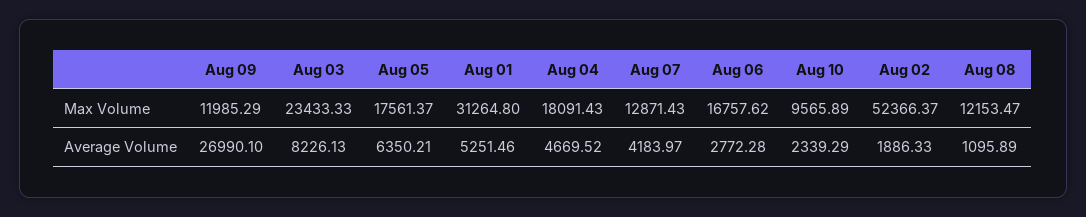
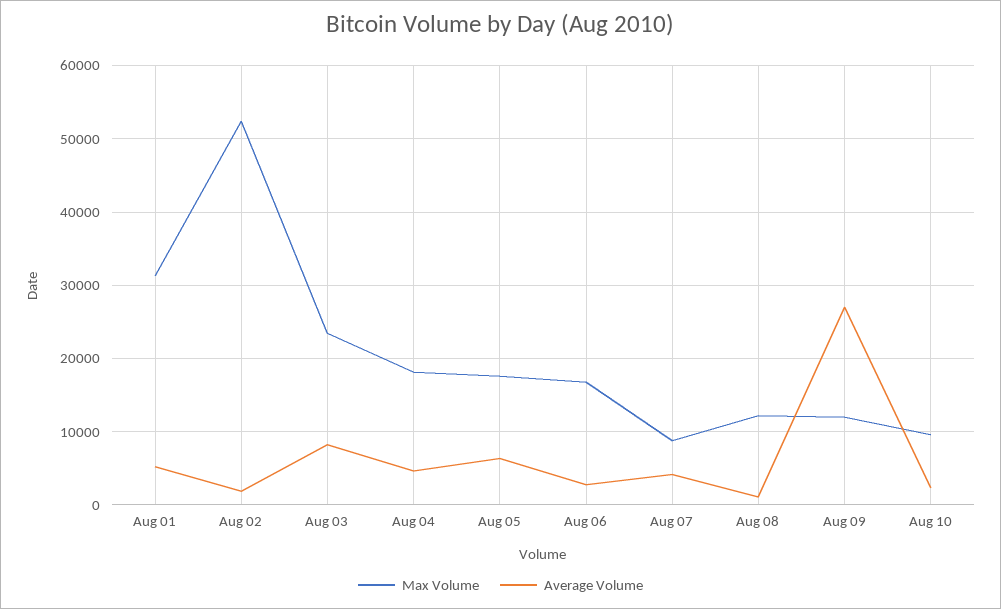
  {
    "Max Volume": {
      "Aug 09": 11985.29,
      "Aug 03": 23433.33,
      "Aug 05": 17561.37,
      "Aug 01": 31264.8,
      "Aug 04": 18091.43,
-     "Aug 07": 12871.43,
+     "Aug 07": 9000,
      "Aug 06": 16757.62,
      "Aug 10": 9565.89,
      "Aug 02": 52366.37,
      "Aug 08": 12153.47
    },
    "Average Volume": {
      "Aug 09": 26990.1,
      "Aug 03": 8226.13,
      "Aug 05": 6350.21,
      "Aug 01": 5251.46,
      "Aug 04": 4669.52,
      "Aug 07": 4183.97,
      "Aug 06": 2772.28,
      "Aug 10": 2339.29,
      "Aug 02": 1886.33,
      "Aug 08": 1095.89
    }
  }

